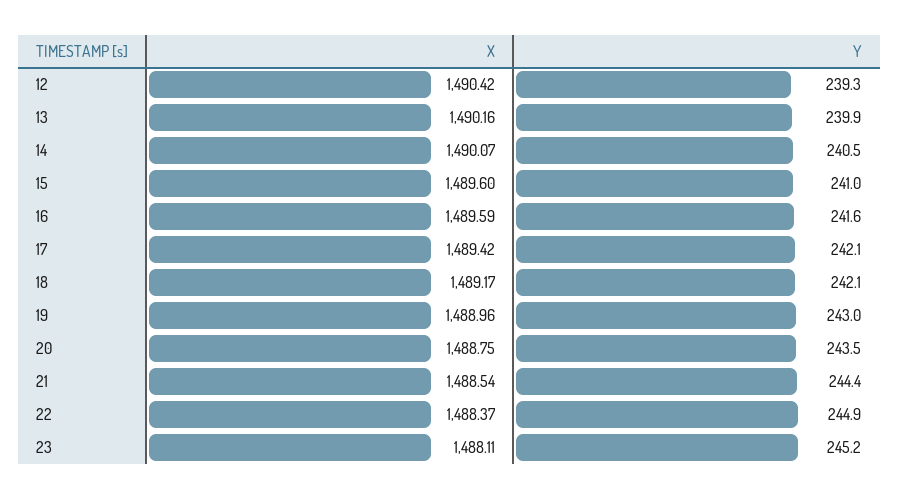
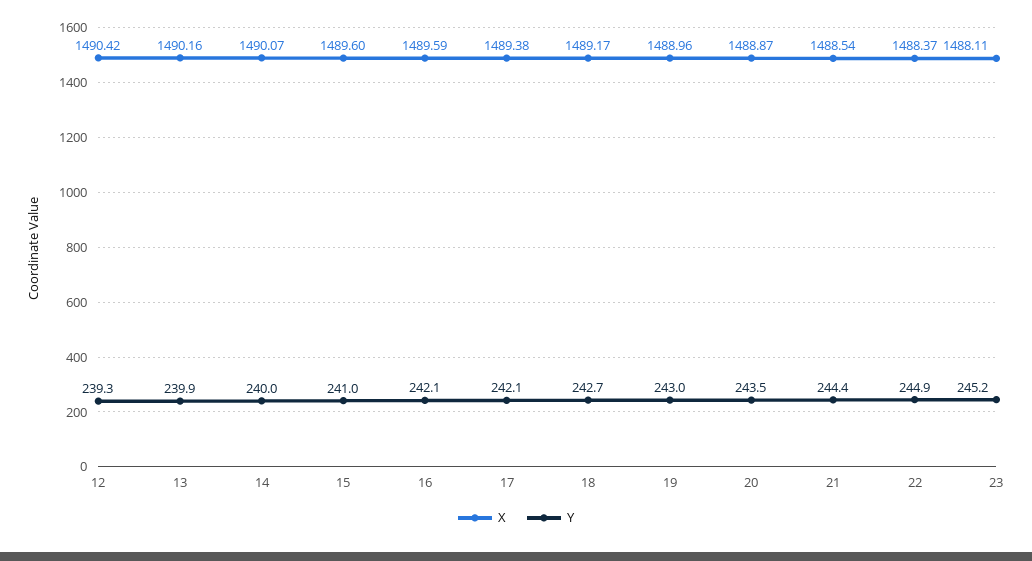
  {
    "X": {
      "12": 1490.42,
      "13": 1490.16,
      "14": 1490.07,
      "15": 1489.6,
      "16": 1489.59,
-     "17": 1489.42,
+     "17": 1489.38,
      "18": 1489.17,
      "19": 1488.96,
-     "20": 1488.75,
+     "20": 1488.87,
      "21": 1488.54,
      "22": 1488.37,
      "23": 1488.11
    },
    "Y": {
      "12": 239.3,
      "13": 239.9,
-     "14": 240.5,
+     "14": 240,
      "15": 241,
-     "16": 241.6,
+     "16": 242.1,
      "17": 242.1,
-     "18": 242.1,
+     "18": 242.7,
      "19": 243,
      "20": 243.5,
      "21": 244.4,
      "22": 244.9,
      "23": 245.2
    }
  }

